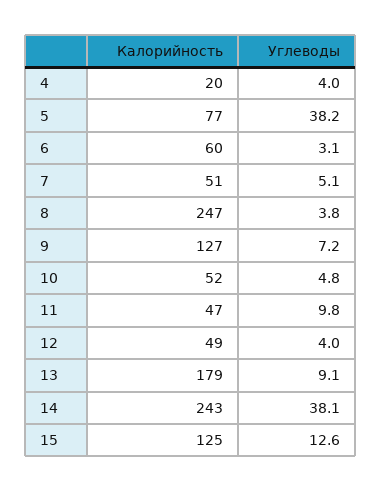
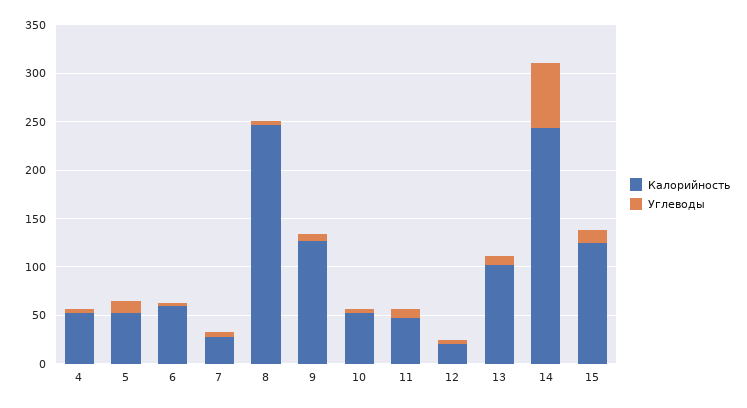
  {
    "Калорийность": {
-     "4": 20,
+     "4": 50,
-     "5": 77,
+     "5": 50,
      "6": 60,
-     "7": 51,
+     "7": 30,
      "8": 247,
      "9": 127,
      "10": 52,
      "11": 47,
-     "12": 49,
+     "12": 20,
-     "13": 179,
+     "13": 100,
      "14": 243,
      "15": 125
    },
    "Углеводы": {
      "4": 4,
-     "5": 38.2,
+     "5": 10,
      "6": 3.1,
      "7": 5.1,
      "8": 3.8,
      "9": 7.2,
      "10": 4.8,
      "11": 9.8,
      "12": 4,
      "13": 9.1,
-     "14": 38.1,
+     "14": 70,
      "15": 12.6
    }
  }

